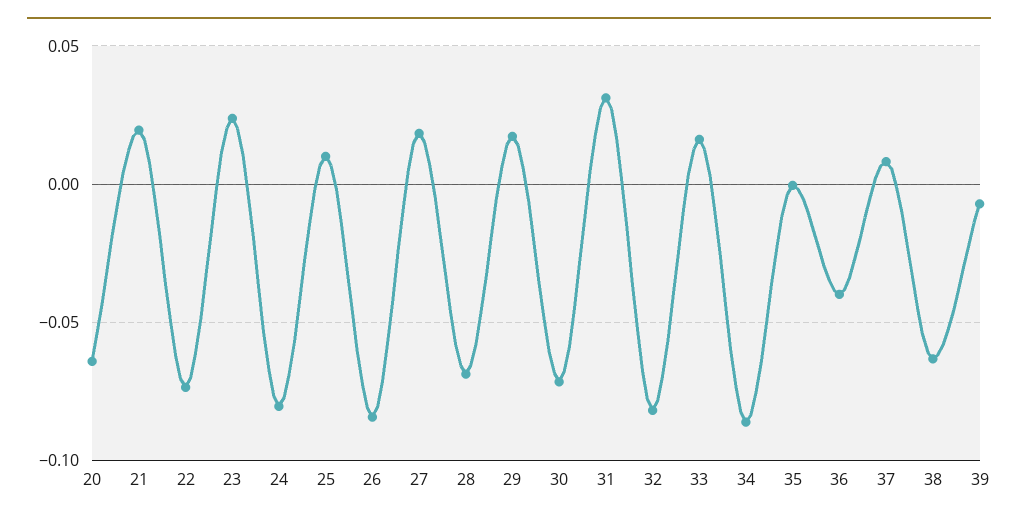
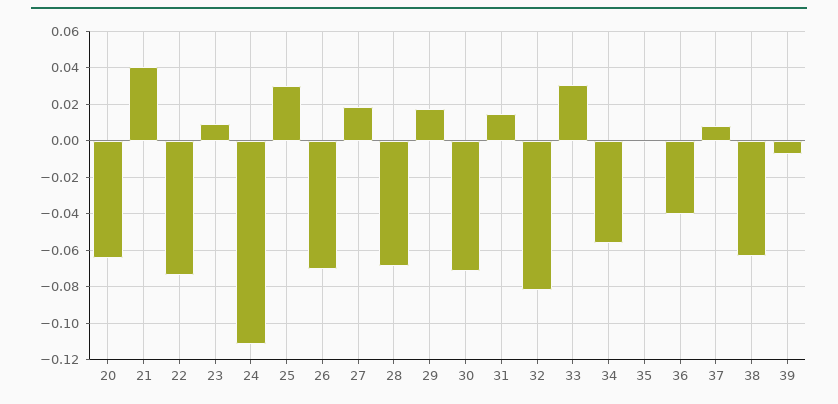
  {
    "20": -0.065,
-   "21": 0.02,
+   "21": 0.04,
    "22": -0.075,
-   "23": 0.025,
+   "23": 0.01,
-   "24": -0.08,
+   "24": -0.11,
-   "25": 0.01,
+   "25": 0.03,
-   "26": -0.085,
+   "26": -0.07,
    "27": 0.02,
    "28": -0.07,
    "29": 0.015,
    "30": -0.07,
-   "31": 0.03,
+   "31": 0.015,
    "32": -0.08,
-   "33": 0.015,
+   "33": 0.03,
-   "34": -0.085,
+   "34": -0.055,
    "35": 0,
    "36": -0.04,
    "37": 0.01,
    "38": -0.065,
    "39": -0.005
  }

